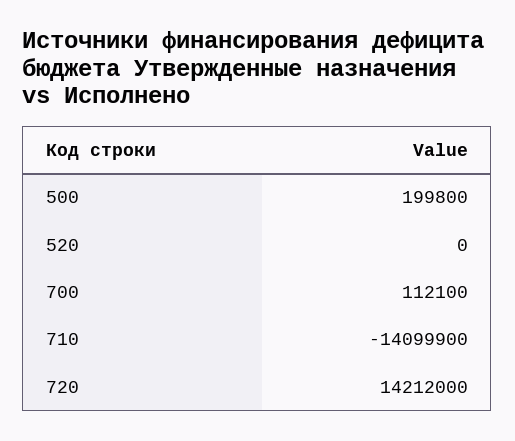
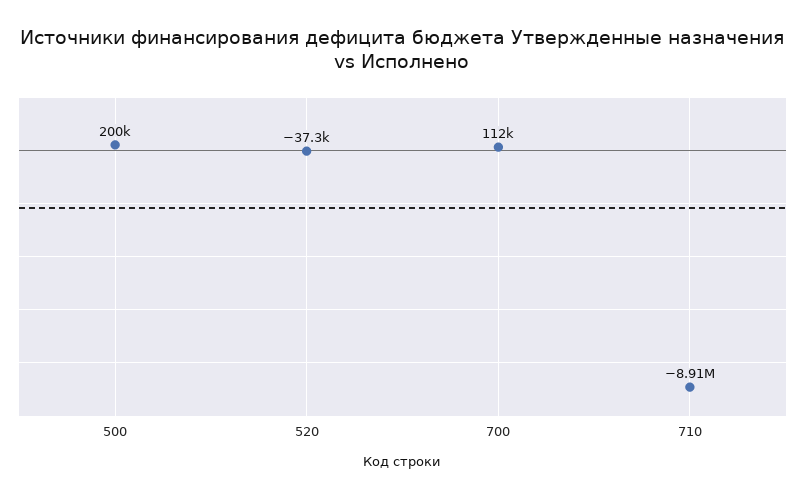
  {
    "500": 199800,
-   "520": 0,
+   "520": -37300,
    "700": 112100,
-   "710": -14099900,
+   "710": -8910000
-   "720": 14212000
  }

